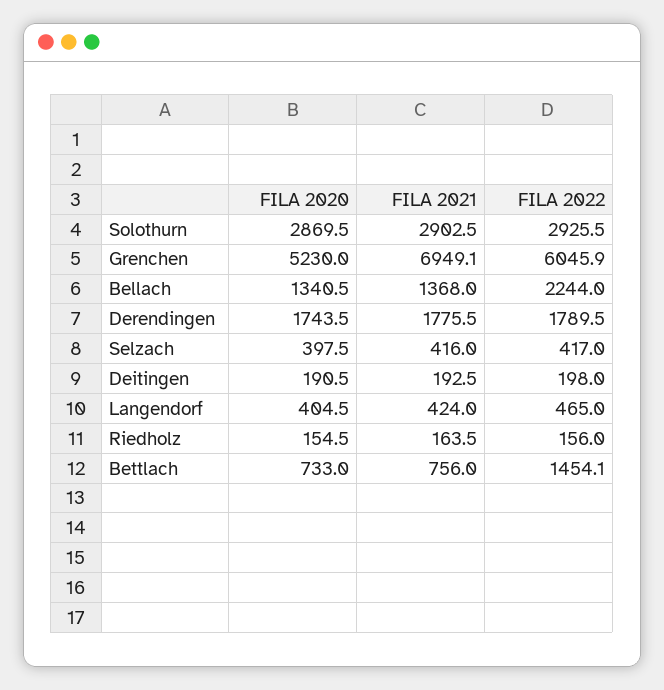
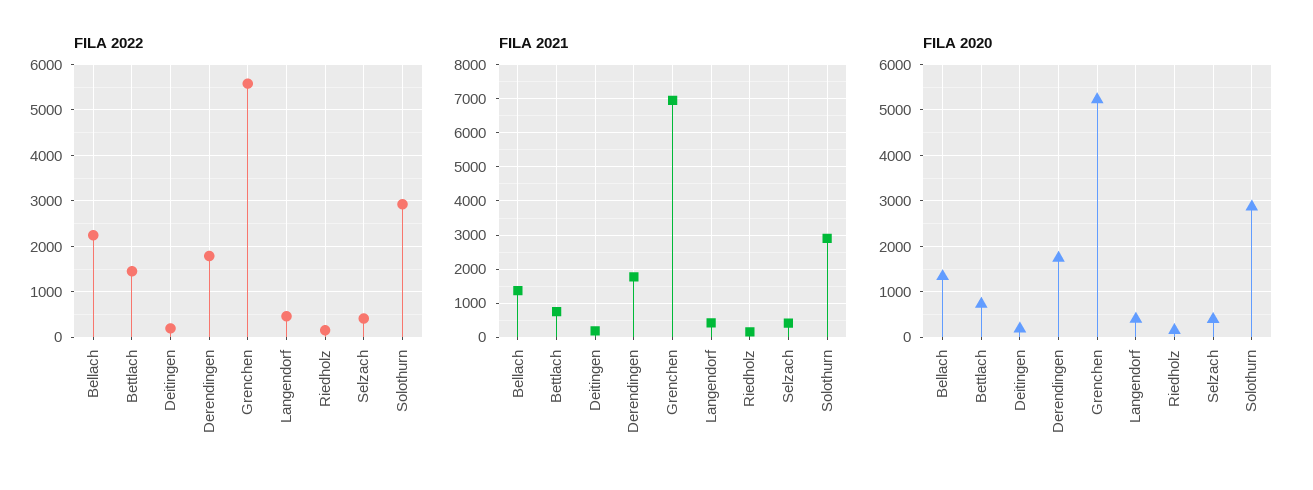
  {
    "FILA 2020": {
      "Solothurn": 2869.5,
      "Grenchen": 5230,
      "Bellach": 1340.5,
      "Derendingen": 1743.5,
      "Selzach": 397.5,
      "Deitingen": 190.5,
      "Langendorf": 404.5,
      "Riedholz": 154.5,
      "Bettlach": 733
    },
    "FILA 2021": {
      "Solothurn": 2902.5,
      "Grenchen": 6949.1,
      "Bellach": 1368,
      "Derendingen": 1775.5,
      "Selzach": 416,
      "Deitingen": 192.5,
      "Langendorf": 424,
      "Riedholz": 163.5,
      "Bettlach": 756
    },
    "FILA 2022": {
      "Solothurn": 2925.5,
-     "Grenchen": 6045.9,
+     "Grenchen": 5600,
      "Bellach": 2244,
      "Derendingen": 1789.5,
      "Selzach": 417,
      "Deitingen": 198,
      "Langendorf": 465,
      "Riedholz": 156,
      "Bettlach": 1454.1
    }
  }

